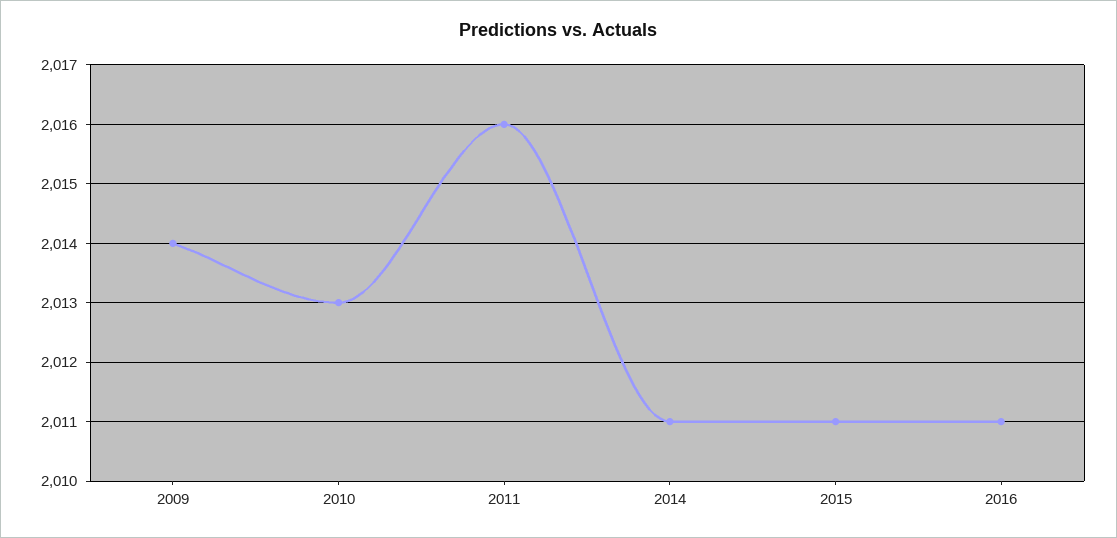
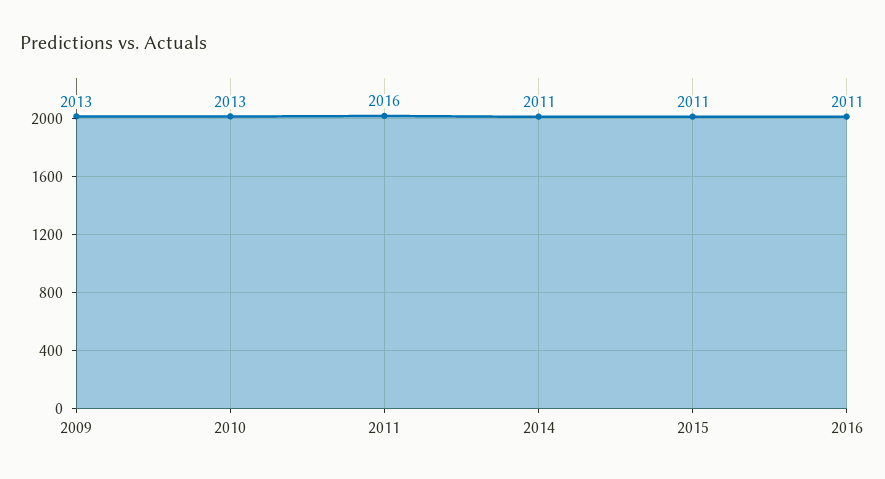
  {
-   "2009": 2014,
+   "2009": 2013,
    "2010": 2013,
    "2011": 2016,
    "2014": 2011,
    "2015": 2011,
    "2016": 2011
  }

